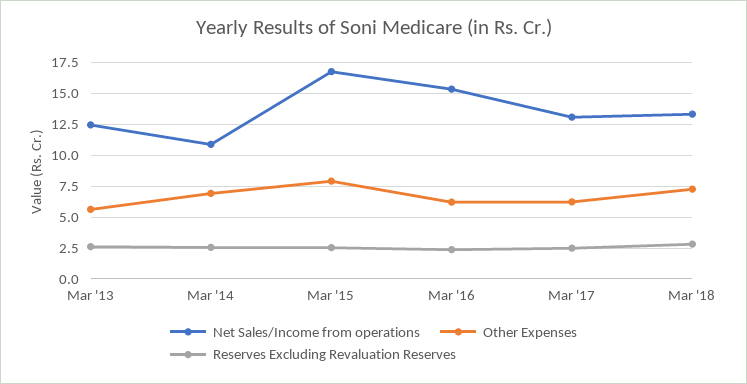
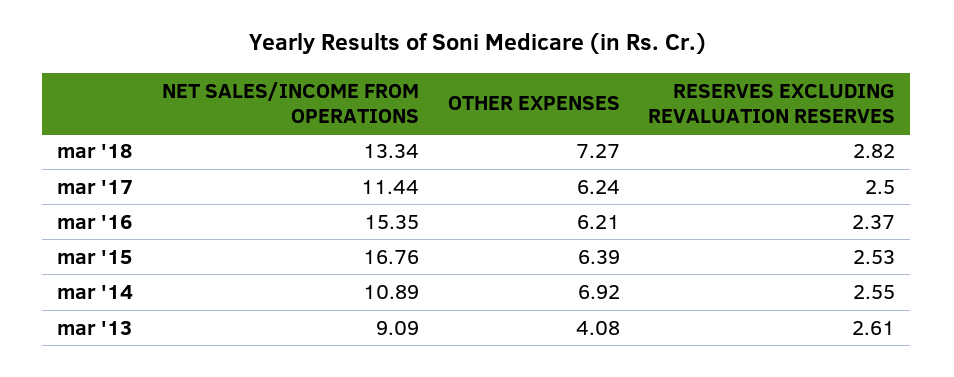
  {
    "Net Sales/Income from operations": {
-     "Mar '13": 12.5,
+     "Mar '13": 9.09,
      "Mar '14": 10.89,
      "Mar '15": 16.76,
      "Mar '16": 15.35,
-     "Mar '17": 13,
+     "Mar '17": 11.44,
      "Mar '18": 13.34
    },
    "Other Expenses": {
-     "Mar '13": 5.5,
+     "Mar '13": 4.08,
      "Mar '14": 6.92,
-     "Mar '15": 8,
+     "Mar '15": 6.39,
      "Mar '16": 6.21,
      "Mar '17": 6.24,
      "Mar '18": 7.27
    },
    "Reserves Excluding Revaluation Reserves": {
      "Mar '13": 2.61,
      "Mar '14": 2.55,
      "Mar '15": 2.53,
      "Mar '16": 2.37,
      "Mar '17": 2.5,
      "Mar '18": 2.82
    }
  }

